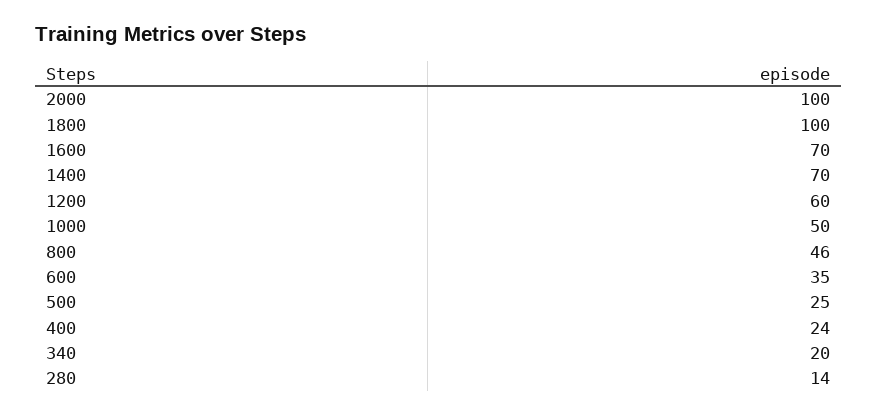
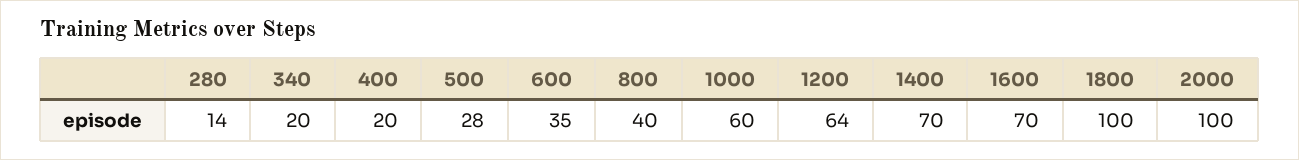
  {
    "2000": 100,
    "1800": 100,
    "1600": 70,
    "1400": 70,
-   "1200": 60,
+   "1200": 64,
-   "1000": 50,
+   "1000": 60,
-   "800": 46,
+   "800": 40,
    "600": 35,
-   "500": 25,
+   "500": 28,
-   "400": 24,
+   "400": 20,
    "340": 20,
    "280": 14
  }

